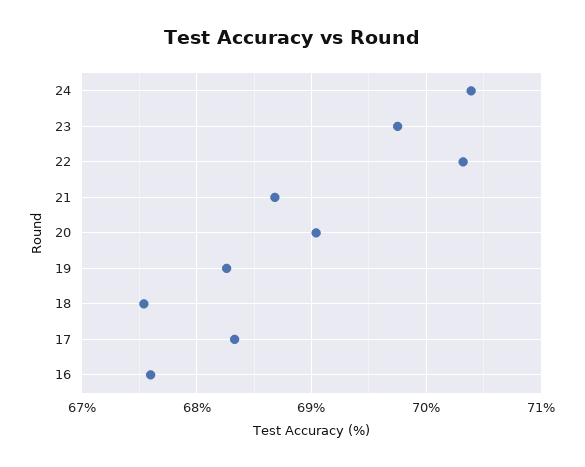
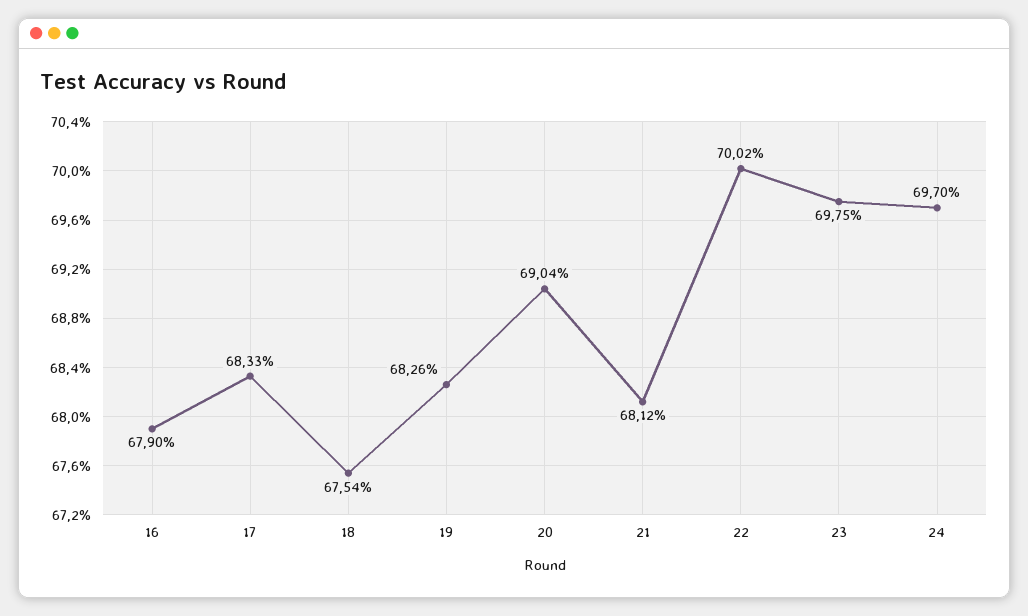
  {
-   "24": 70.4,
+   "24": 69.7,
    "23": 69.75,
-   "22": 70.3,
+   "22": 70.02,
-   "21": 68.7,
+   "21": 68.12,
    "20": 69.04,
    "19": 68.26,
    "18": 67.54,
    "17": 68.33,
-   "16": 67.6
+   "16": 67.9
  }

